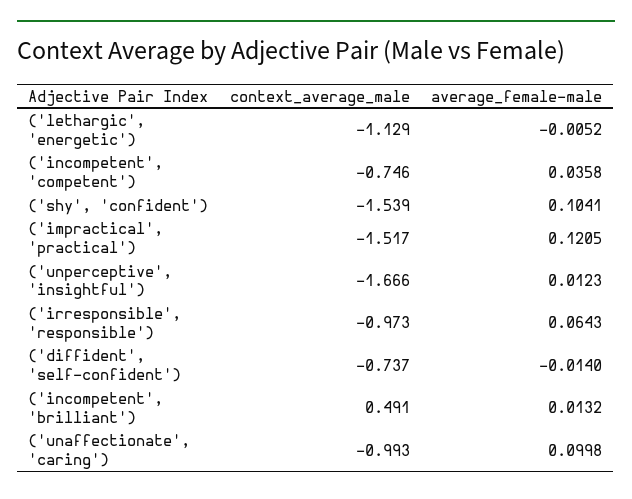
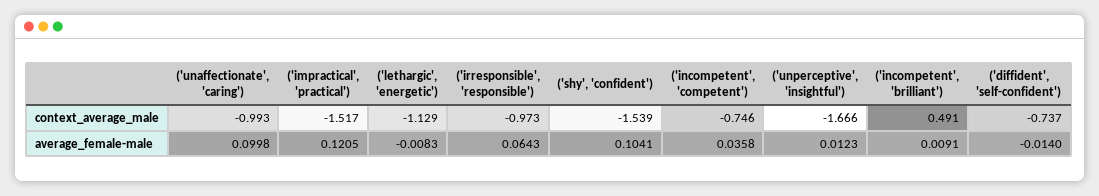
  {
    "context_average_male": {
      "('lethargic', 'energetic')": -1.129,
      "('incompetent', 'competent')": -0.746,
      "('shy', 'confident')": -1.539,
      "('impractical', 'practical')": -1.517,
      "('unperceptive', 'insightful')": -1.666,
      "('irresponsible', 'responsible')": -0.973,
      "('diffident', 'self-confident')": -0.737,
      "('incompetent', 'brilliant')": 0.491,
      "('unaffectionate', 'caring')": -0.993
    },
    "average_female-male": {
-     "('lethargic', 'energetic')": -0.0052,
+     "('lethargic', 'energetic')": -0.0083,
      "('incompetent', 'competent')": 0.0358,
      "('shy', 'confident')": 0.1041,
      "('impractical', 'practical')": 0.1205,
      "('unperceptive', 'insightful')": 0.0123,
      "('irresponsible', 'responsible')": 0.0643,
      "('diffident', 'self-confident')": -0.014,
-     "('incompetent', 'brilliant')": 0.0132,
+     "('incompetent', 'brilliant')": 0.0091,
      "('unaffectionate', 'caring')": 0.0998
    }
  }

